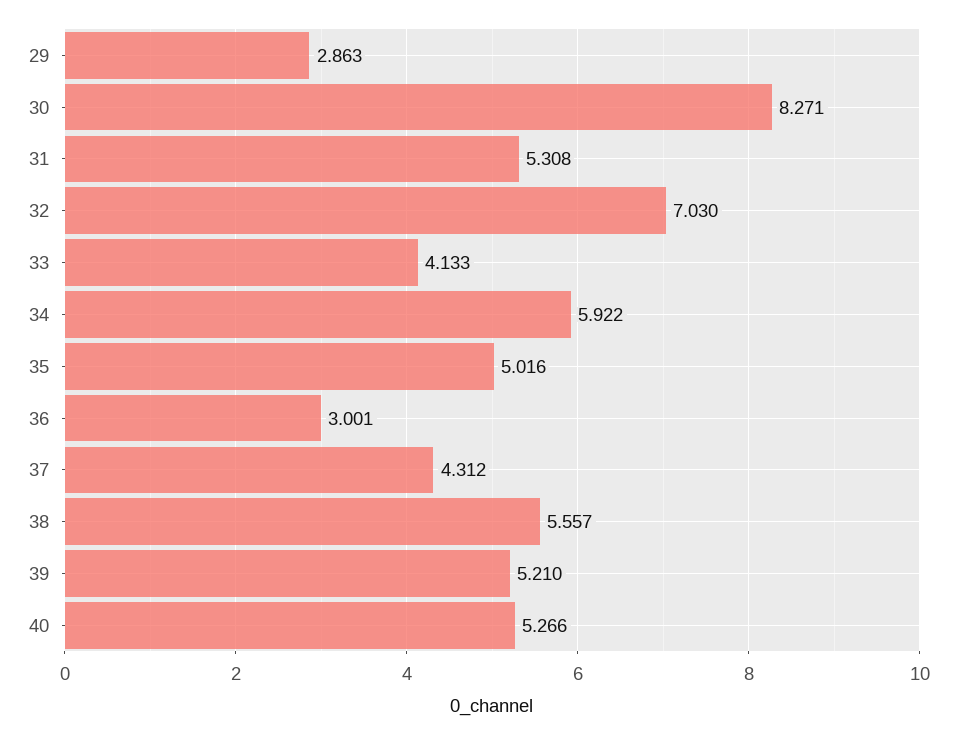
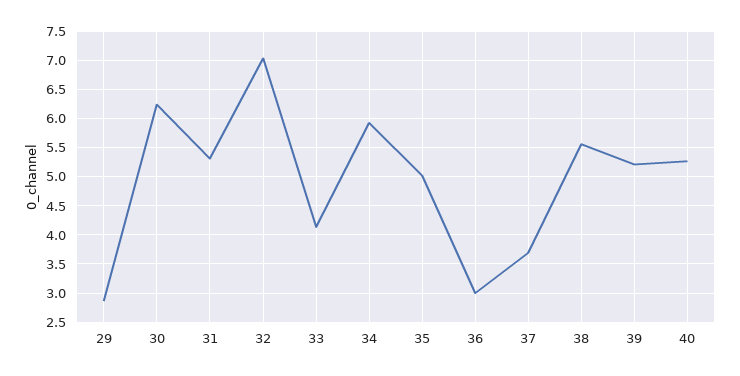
  {
    "29": 2.863,
-   "30": 8.271,
+   "30": 6.25,
    "31": 5.308,
    "32": 7.03,
    "33": 4.133,
    "34": 5.922,
    "35": 5.016,
    "36": 3.001,
-   "37": 4.312,
+   "37": 3.75,
    "38": 5.557,
    "39": 5.21,
    "40": 5.266
  }

